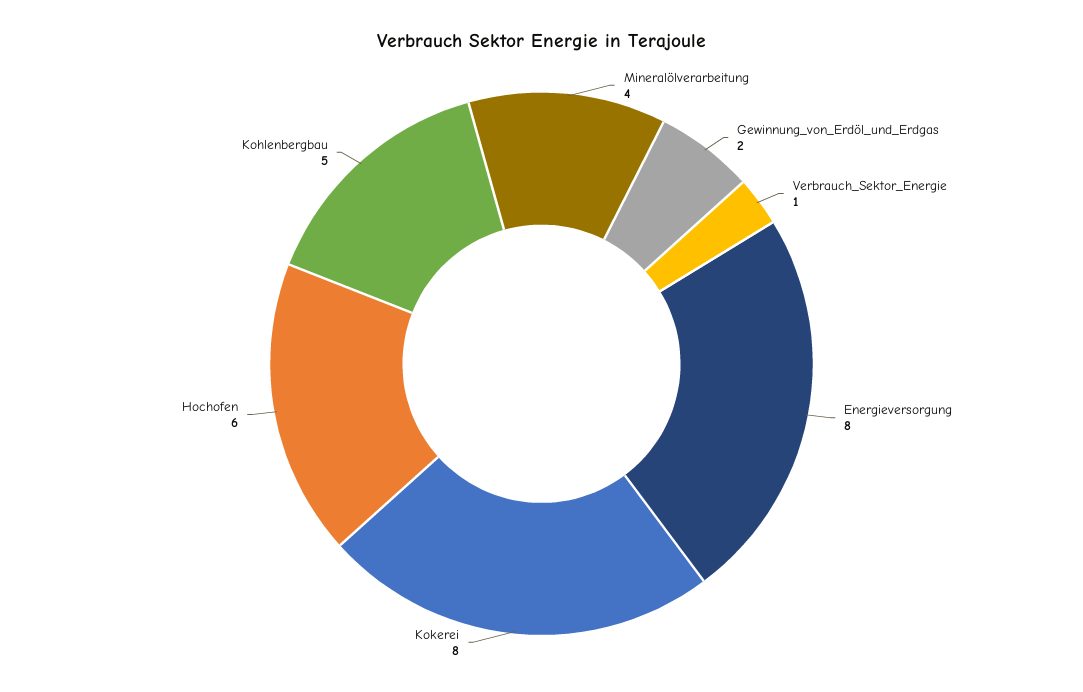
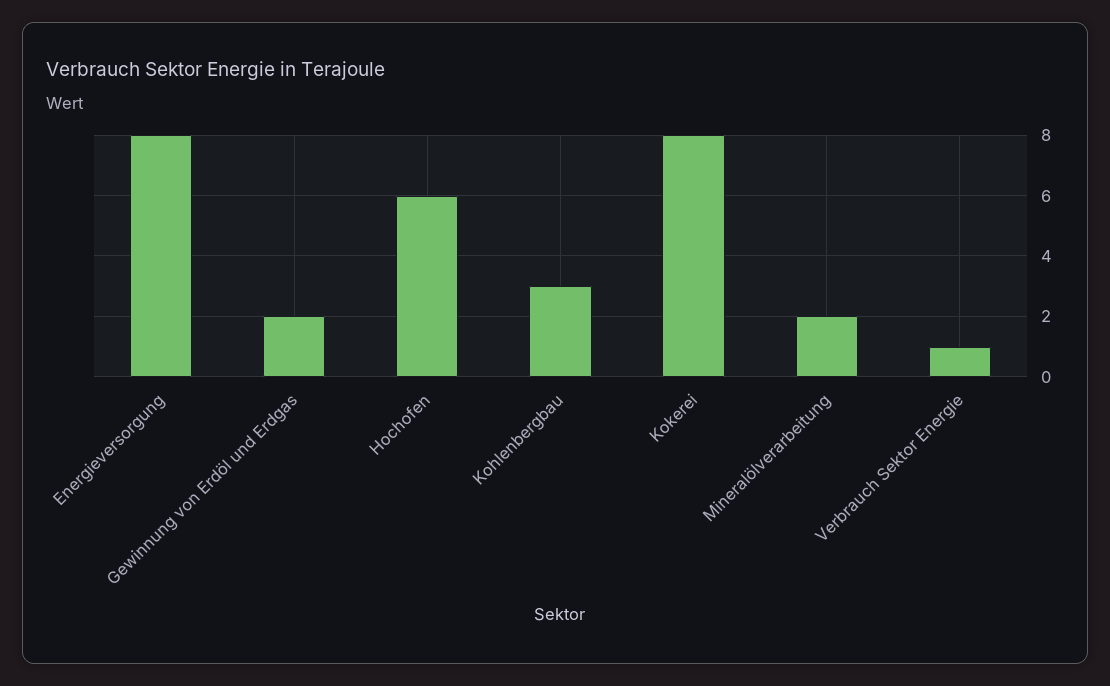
  {
-   "Mineralölverarbeitung": 4,
+   "Mineralölverarbeitung": 2,
    "Gewinnung_von_Erdöl_und_Erdgas": 2,
    "Verbrauch_Sektor_Energie": 1,
    "Energieversorgung": 8,
    "Kokerei": 8,
    "Hochofen": 6,
-   "Kohlenbergbau": 5
+   "Kohlenbergbau": 3
  }

